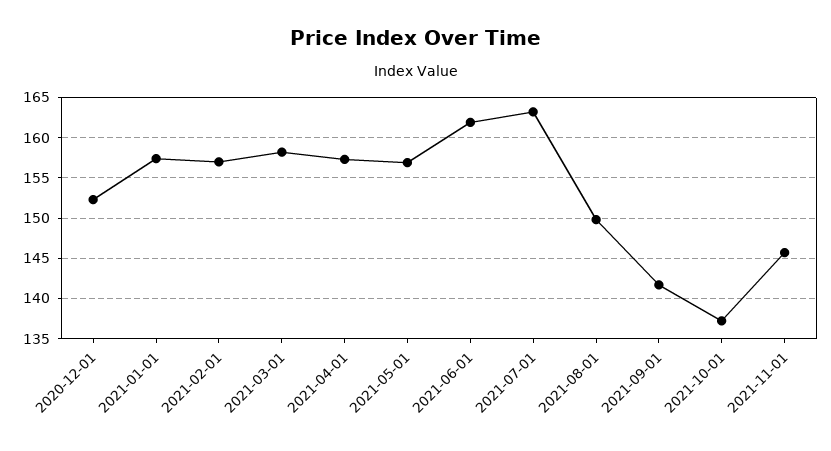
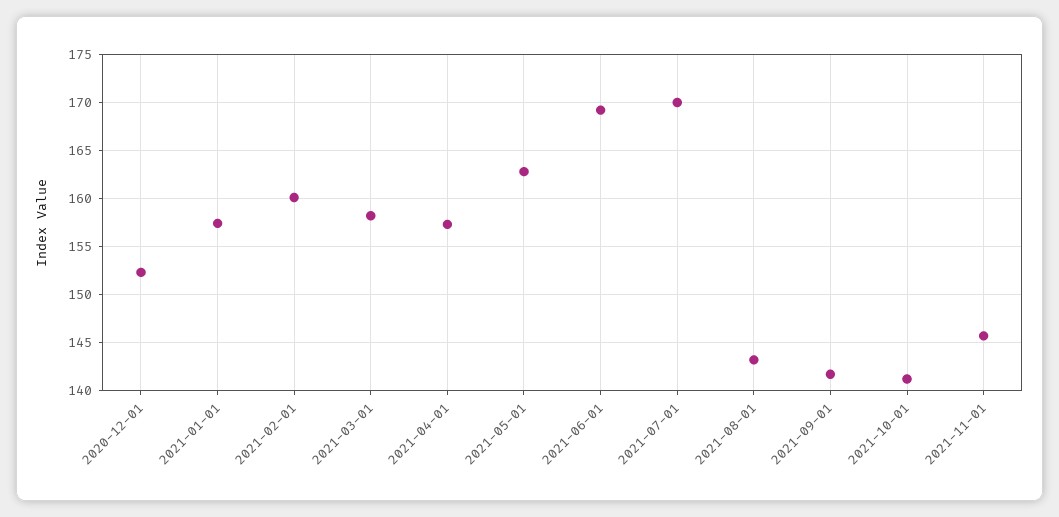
  {
    "2020-12-01": 152,
    "2021-01-01": 157,
-   "2021-02-01": 157,
+   "2021-02-01": 160,
    "2021-03-01": 158,
    "2021-04-01": 157,
-   "2021-05-01": 157,
+   "2021-05-01": 163,
-   "2021-06-01": 162,
+   "2021-06-01": 169,
-   "2021-07-01": 163,
+   "2021-07-01": 170,
-   "2021-08-01": 150,
+   "2021-08-01": 143,
    "2021-09-01": 142,
-   "2021-10-01": 137,
+   "2021-10-01": 141,
    "2021-11-01": 146
  }

